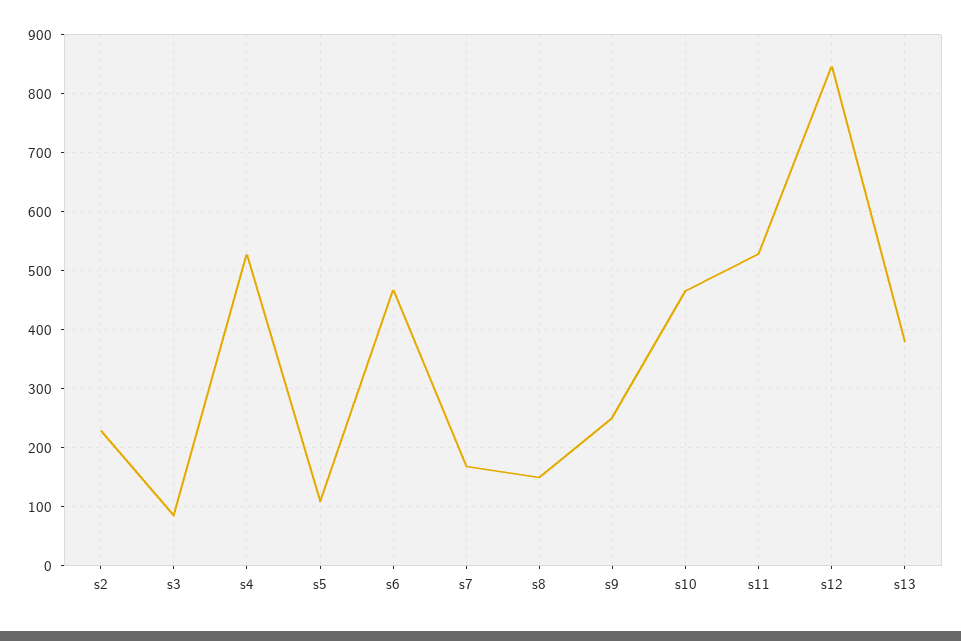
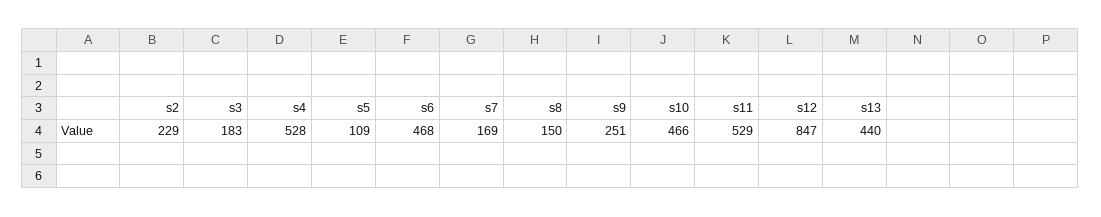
  {
    "s2": 229,
-   "s3": 80,
+   "s3": 183,
    "s4": 528,
    "s5": 109,
    "s6": 468,
    "s7": 169,
    "s8": 150,
    "s9": 251,
    "s10": 466,
    "s11": 529,
    "s12": 847,
-   "s13": 380
+   "s13": 440
  }

